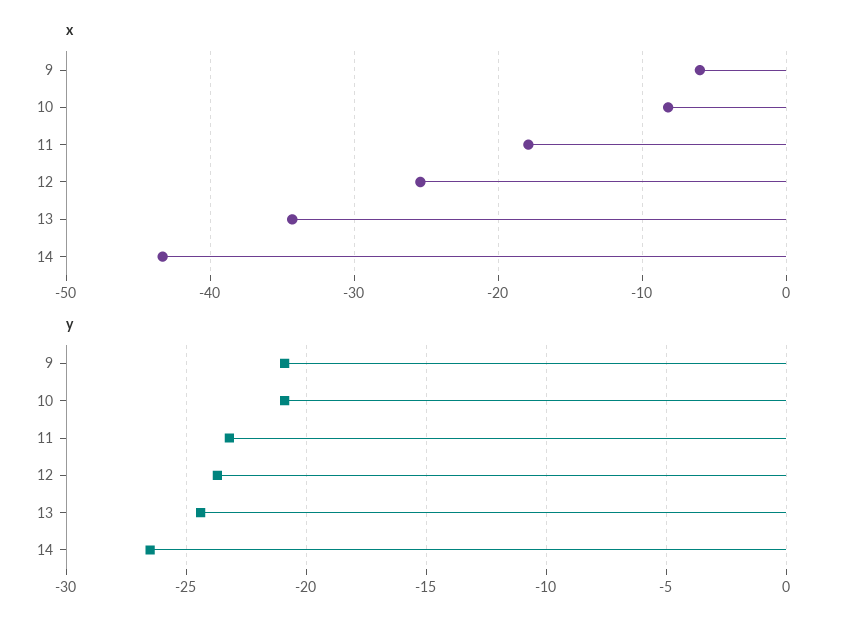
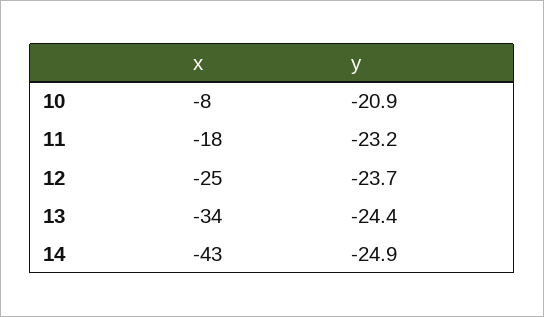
  {
    "x": {
-     "9": -6,
      "10": -8,
      "11": -18,
      "12": -25,
      "13": -34,
      "14": -43
    },
    "y": {
-     "9": -21,
      "10": -20.9,
      "11": -23.2,
      "12": -23.7,
      "13": -24.4,
-     "14": -26.5
+     "14": -24.9
    }
  }

